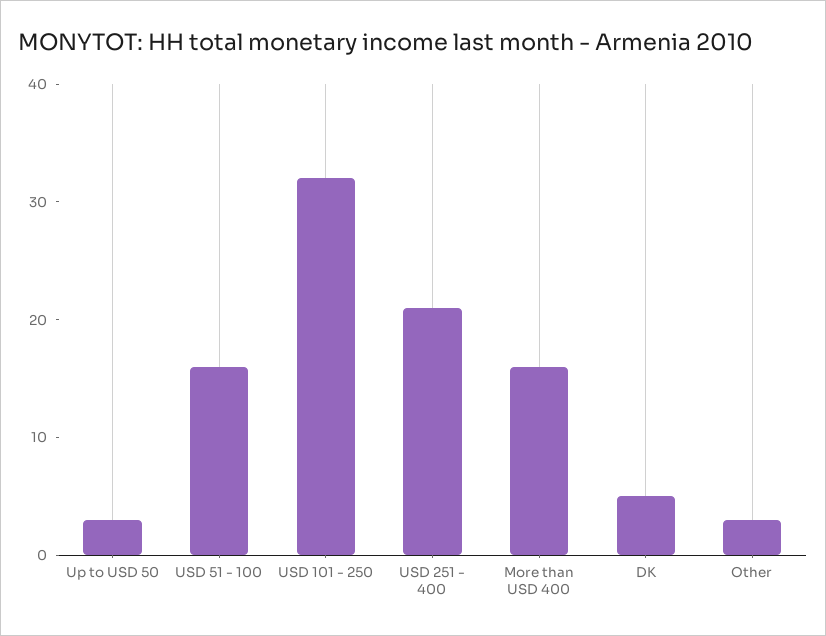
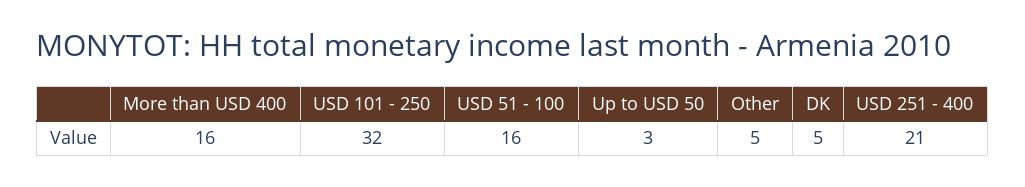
  {
    "Up to USD 50": 3,
    "USD 51 - 100": 16,
    "USD 101 - 250": 32,
    "USD 251 - 400": 21,
    "More than USD 400": 16,
    "DK": 5,
-   "Other": 3
+   "Other": 5
  }

